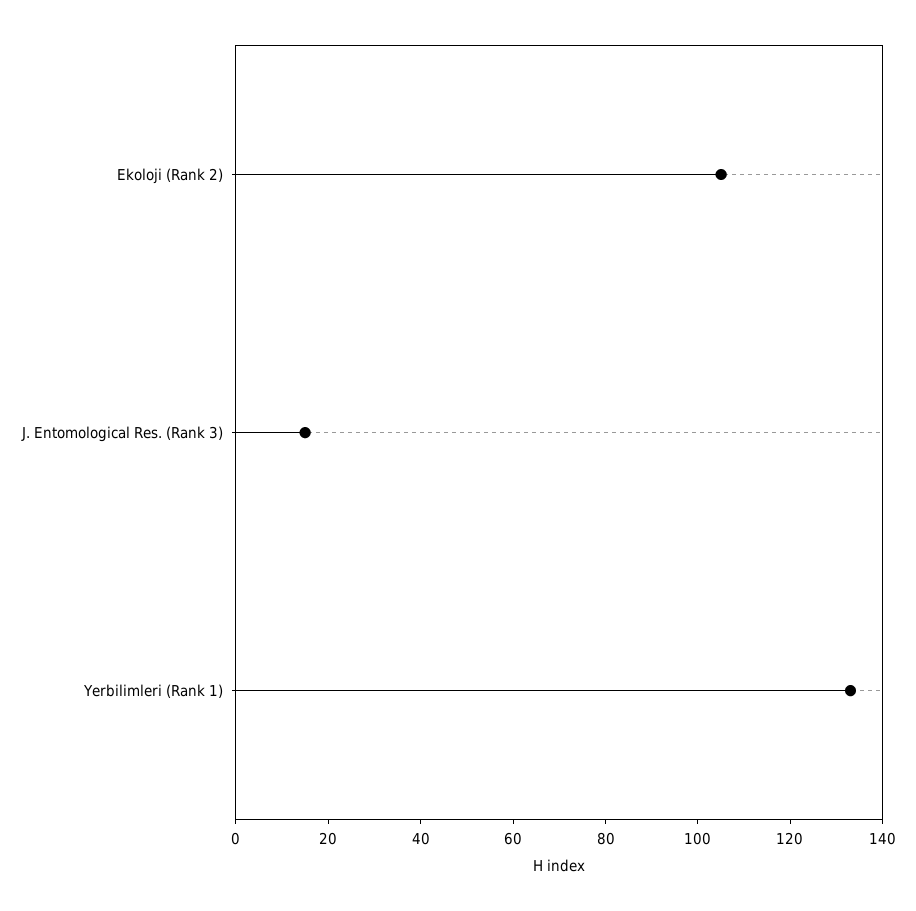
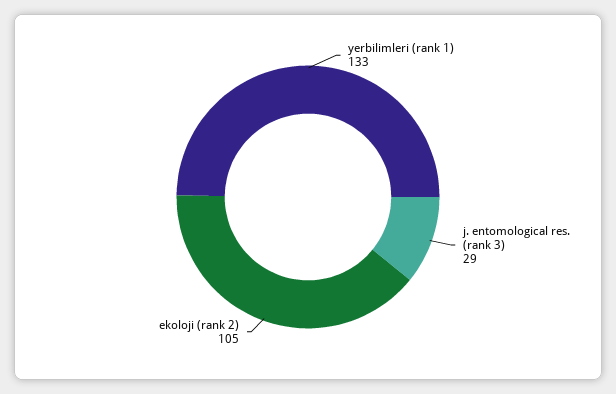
  {
    "Ekoloji (Rank 2)": 105,
-   "J. Entomological Res. (Rank 3)": 15,
+   "J. Entomological Res. (Rank 3)": 29,
    "Yerbilimleri (Rank 1)": 133
  }

